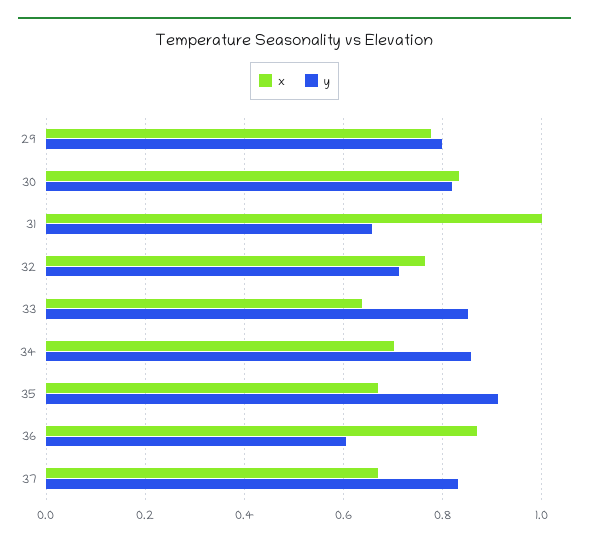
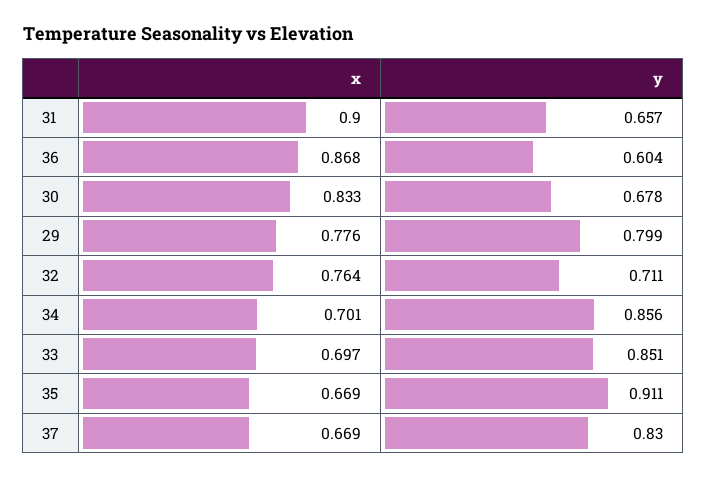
  {
    "x": {
      "29": 0.776,
      "30": 0.833,
-     "31": 1,
+     "31": 0.9,
      "32": 0.764,
-     "33": 0.64,
+     "33": 0.697,
      "34": 0.701,
      "35": 0.669,
      "36": 0.868,
      "37": 0.669
    },
    "y": {
      "29": 0.799,
-     "30": 0.82,
+     "30": 0.678,
      "31": 0.657,
      "32": 0.711,
      "33": 0.851,
      "34": 0.856,
      "35": 0.911,
      "36": 0.604,
      "37": 0.83
    }
  }

